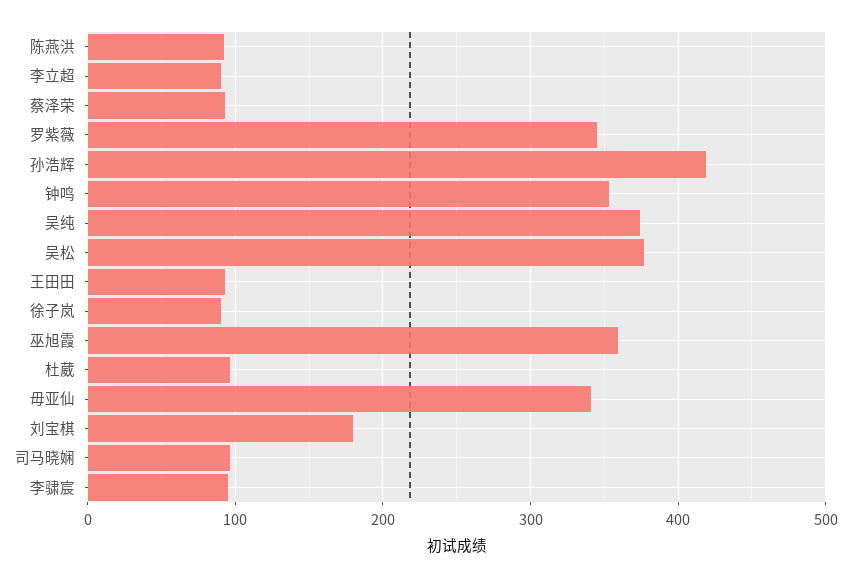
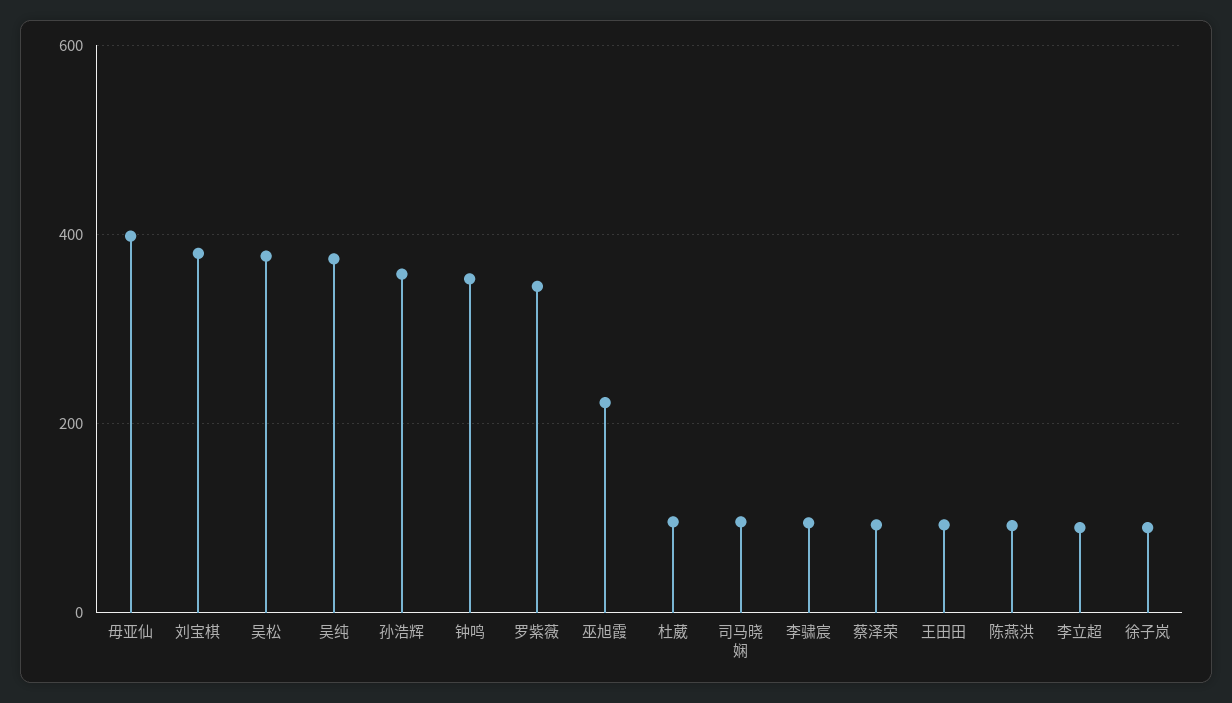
  {
    "陈燕洪": 90,
    "李立超": 90,
    "蔡泽荣": 90,
    "罗紫薇": 350,
-   "孙浩辉": 420,
+   "孙浩辉": 360,
    "钟鸣": 350,
    "吴纯": 370,
    "吴松": 380,
    "王田田": 90,
    "徐子岚": 90,
-   "巫旭霞": 360,
+   "巫旭霞": 220,
    "杜葳": 100,
-   "毋亚仙": 340,
+   "毋亚仙": 400,
-   "刘宝棋": 180,
+   "刘宝棋": 380,
    "司马晓娴": 100,
    "李骕宸": 100
  }

